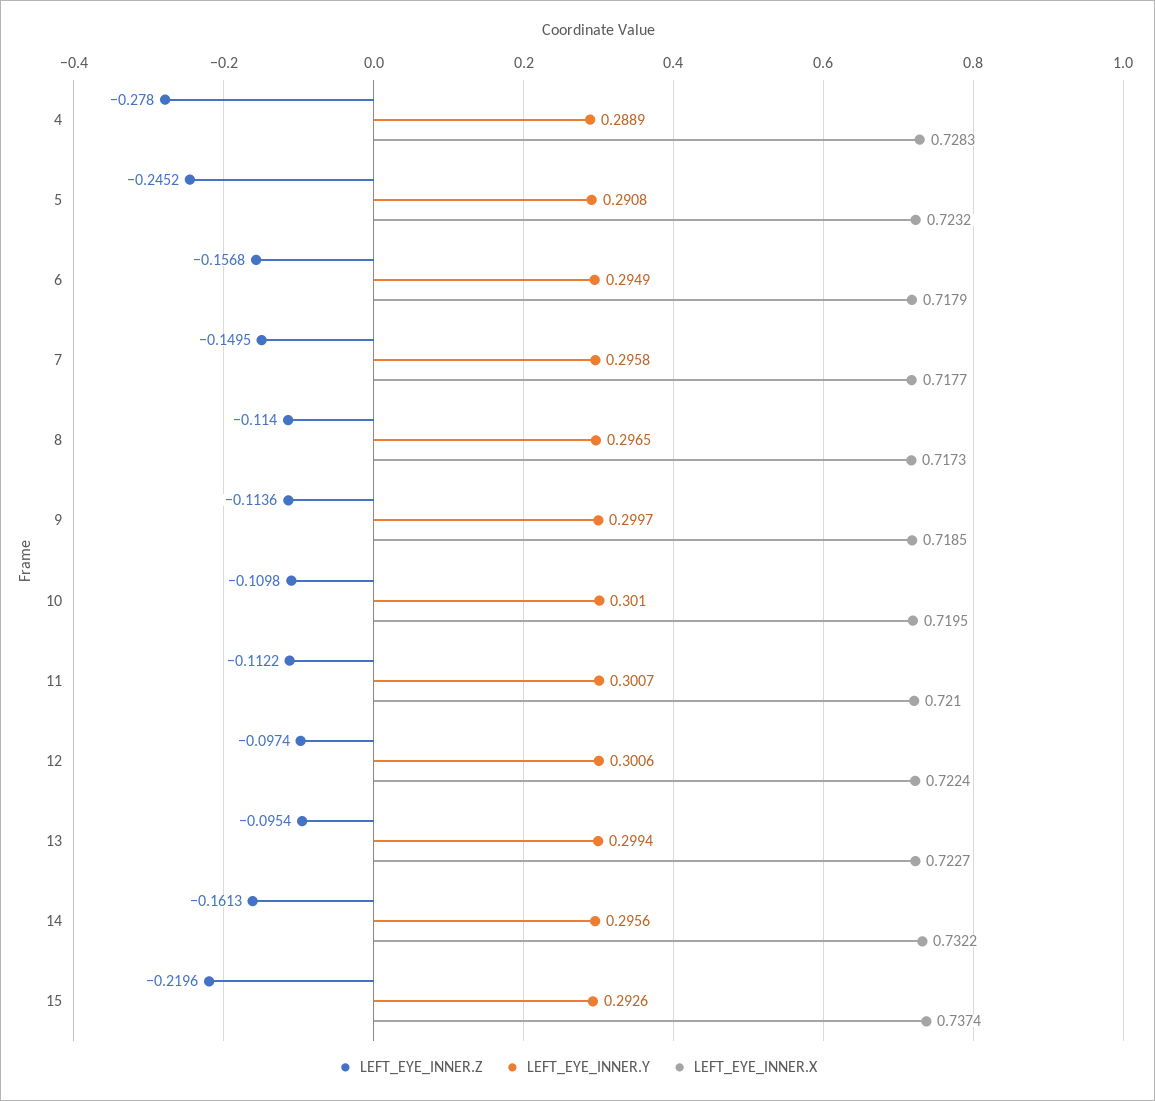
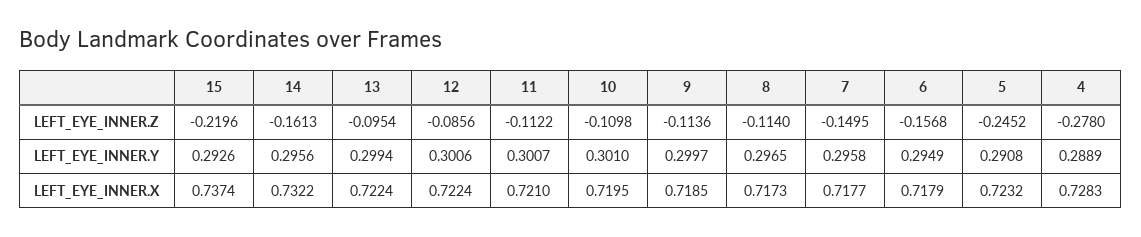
  {
    "LEFT_EYE_INNER.Z": {
      "4": -0.278,
      "5": -0.2452,
      "6": -0.1568,
      "7": -0.1495,
      "8": -0.114,
      "9": -0.1136,
      "10": -0.1098,
      "11": -0.1122,
-     "12": -0.0974,
+     "12": -0.0856,
      "13": -0.0954,
      "14": -0.1613,
      "15": -0.2196
    },
    "LEFT_EYE_INNER.Y": {
      "4": 0.2889,
      "5": 0.2908,
      "6": 0.2949,
      "7": 0.2958,
      "8": 0.2965,
      "9": 0.2997,
      "10": 0.301,
      "11": 0.3007,
      "12": 0.3006,
      "13": 0.2994,
      "14": 0.2956,
      "15": 0.2926
    },
    "LEFT_EYE_INNER.X": {
      "4": 0.7283,
      "5": 0.7232,
      "6": 0.7179,
      "7": 0.7177,
      "8": 0.7173,
      "9": 0.7185,
      "10": 0.7195,
      "11": 0.721,
      "12": 0.7224,
-     "13": 0.7227,
+     "13": 0.7224,
      "14": 0.7322,
      "15": 0.7374
    }
  }

